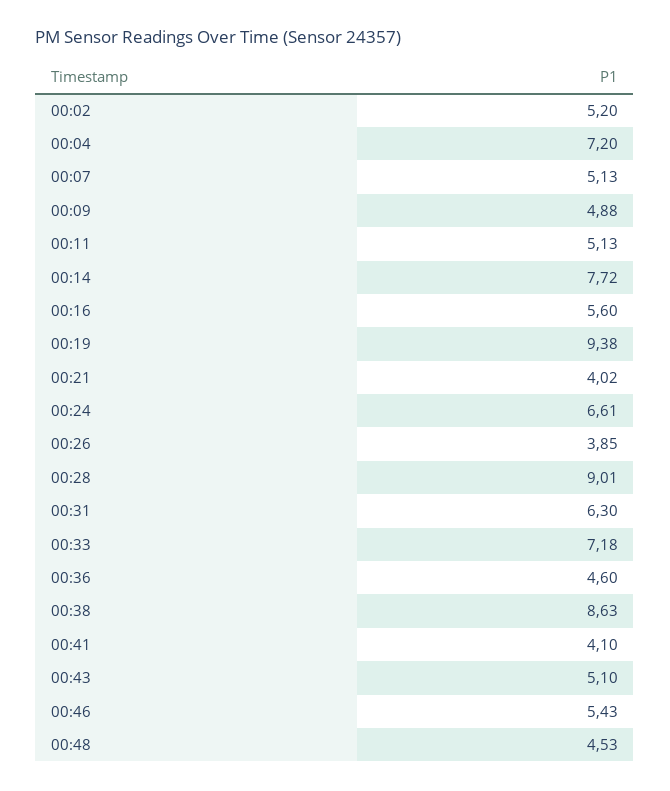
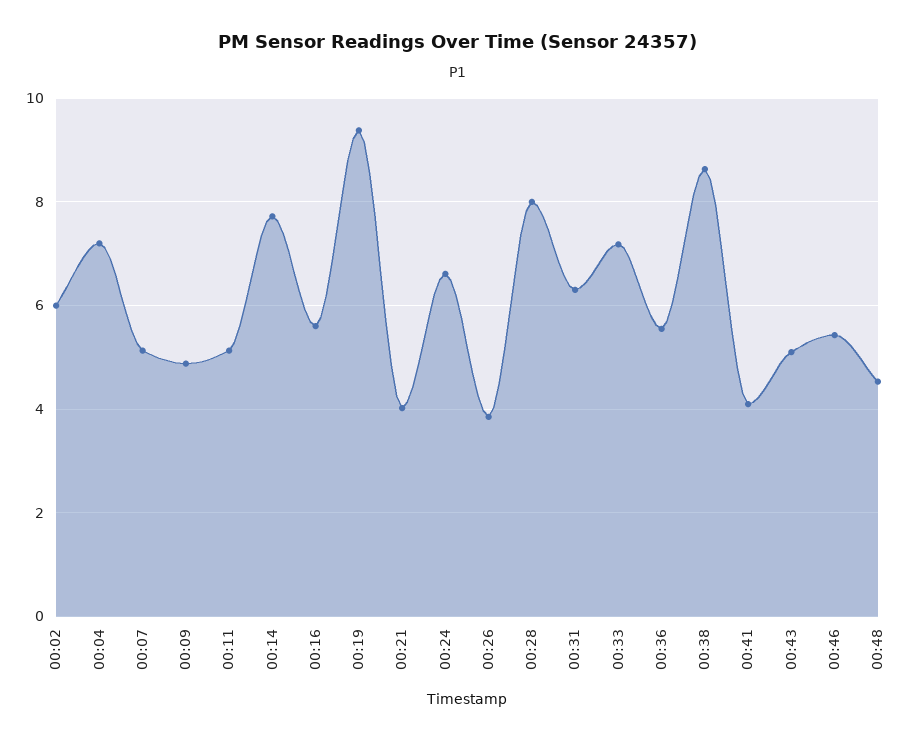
  {
-   "00:02": 5.2,
+   "00:02": 6,
    "00:04": 7.2,
    "00:07": 5.13,
    "00:09": 4.88,
    "00:11": 5.13,
    "00:14": 7.72,
    "00:16": 5.6,
    "00:19": 9.38,
    "00:21": 4.02,
    "00:24": 6.61,
    "00:26": 3.85,
-   "00:28": 9.01,
+   "00:28": 8,
    "00:31": 6.3,
    "00:33": 7.18,
-   "00:36": 4.6,
+   "00:36": 5.6,
    "00:38": 8.63,
    "00:41": 4.1,
    "00:43": 5.1,
    "00:46": 5.43,
    "00:48": 4.53
  }

